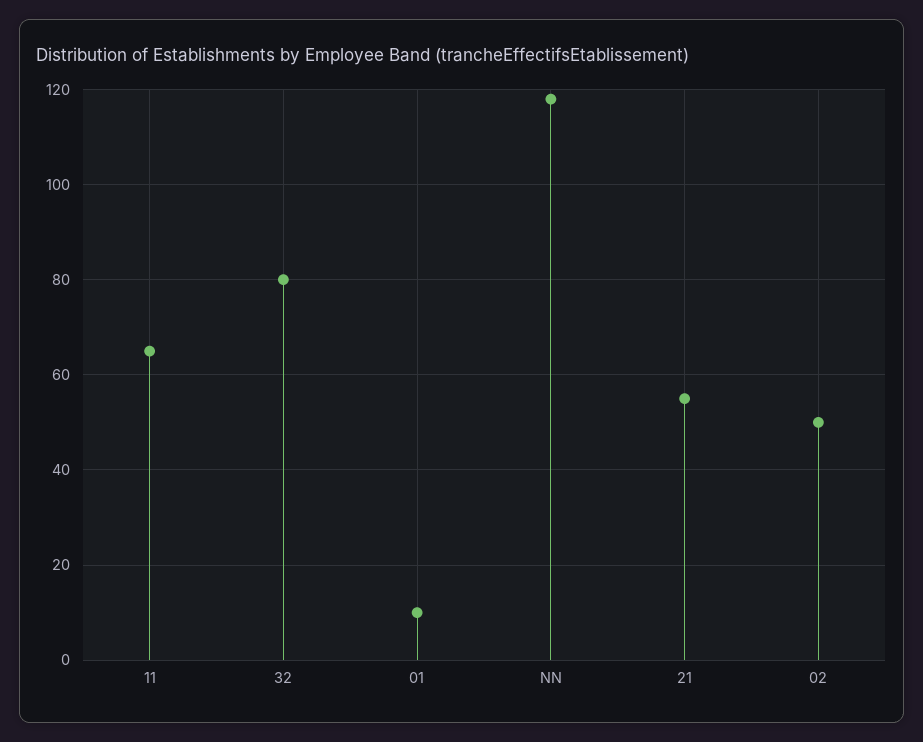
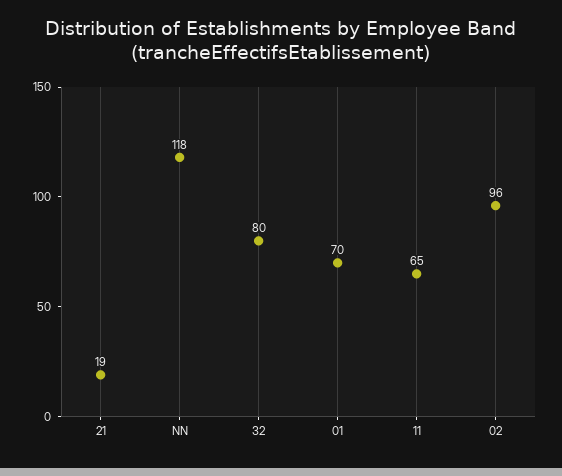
  {
    "11": 65,
    "32": 80,
-   "01": 10,
+   "01": 70,
    "NN": 118,
-   "21": 55,
+   "21": 19,
-   "02": 50
+   "02": 96
  }

